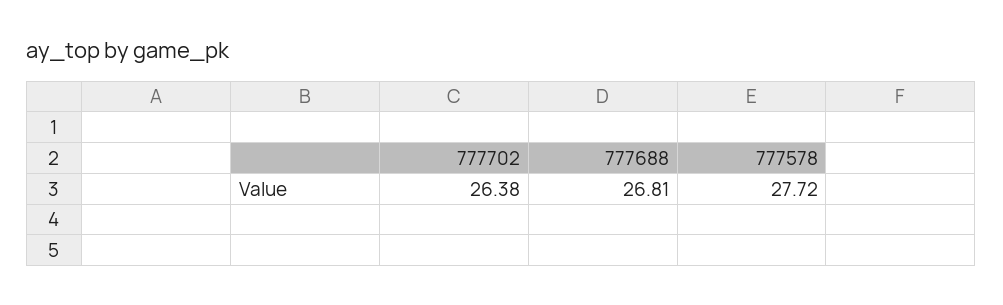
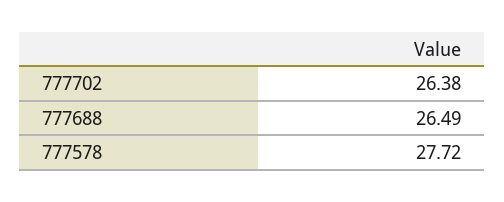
  {
    "777702": 26.38,
-   "777688": 26.81,
+   "777688": 26.49,
    "777578": 27.72
  }

